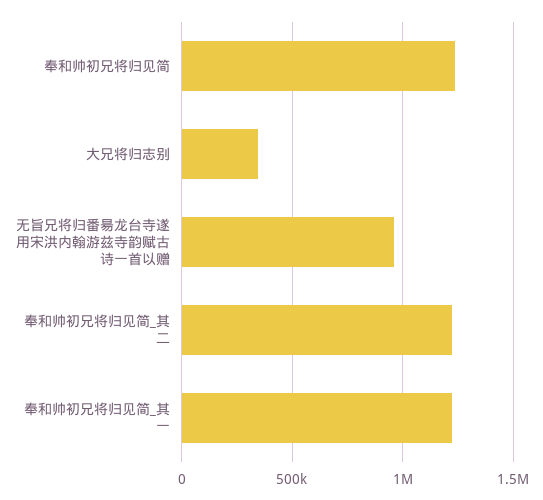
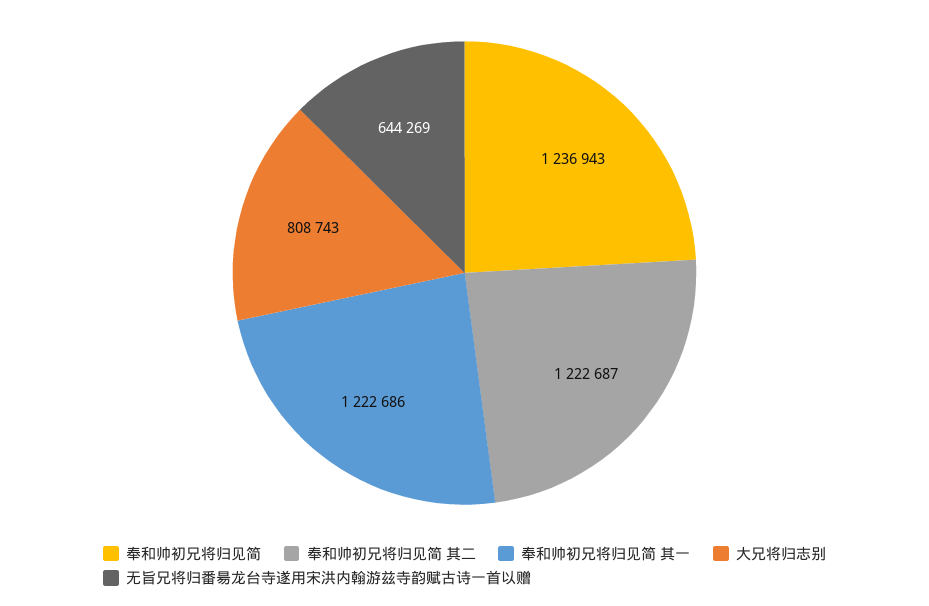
  {
    "奉和帅初兄将归见简": 1236943,
-   "大兄将归志别": 350000,
+   "大兄将归志别": 808743,
-   "无旨兄将归番昜龙台寺遂用宋洪内翰游兹寺韵赋古诗一首以赠": 950000,
+   "无旨兄将归番昜龙台寺遂用宋洪内翰游兹寺韵赋古诗一首以赠": 644269,
    "奉和帅初兄将归见简_其二": 1222687,
    "奉和帅初兄将归见简_其一": 1222686
  }

